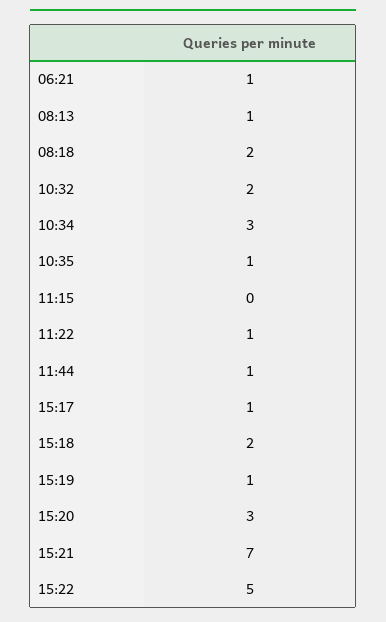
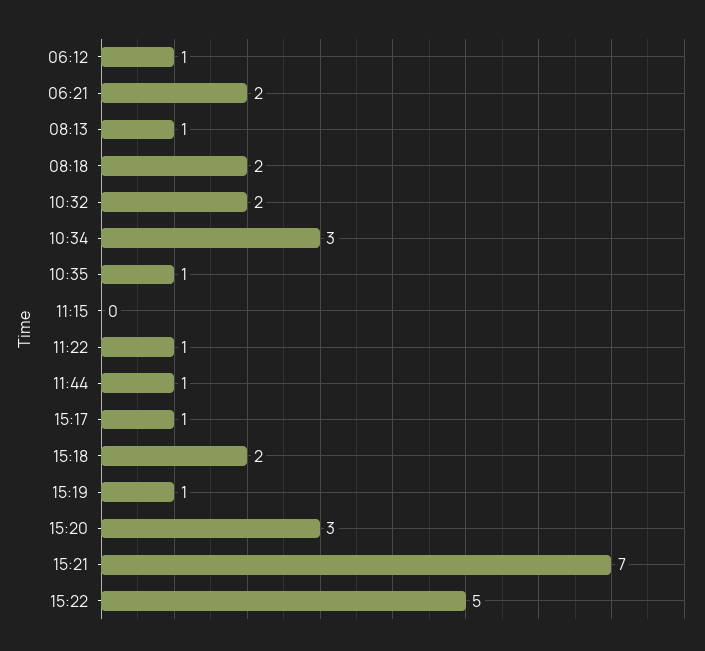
  {
-   "06:21": 1,
+   "06:21": 2,
    "08:13": 1,
    "08:18": 2,
    "10:32": 2,
    "10:34": 3,
    "10:35": 1,
    "11:15": 0,
    "11:22": 1,
    "11:44": 1,
    "15:17": 1,
    "15:18": 2,
    "15:19": 1,
    "15:20": 3,
    "15:21": 7,
-   "15:22": 5
+   "15:22": 5,
+   "06:12": 1
  }

